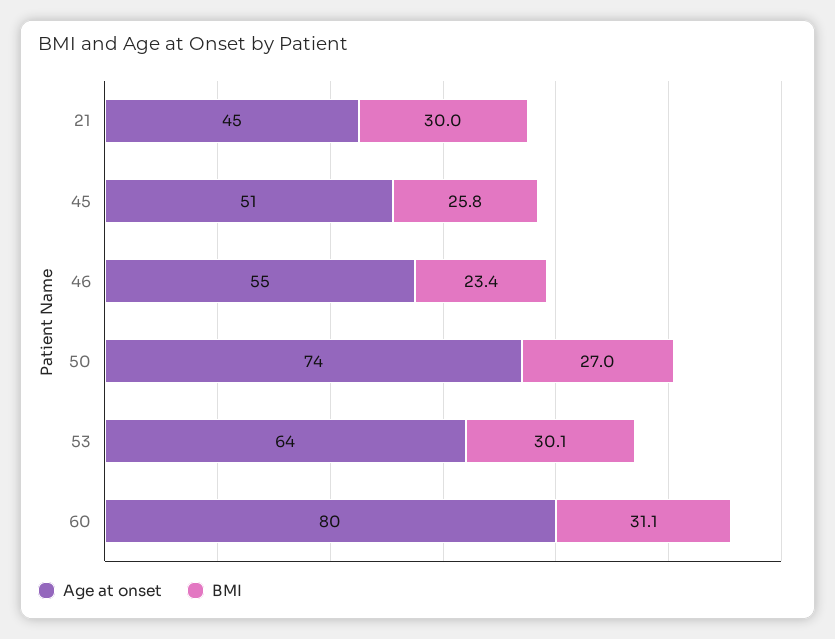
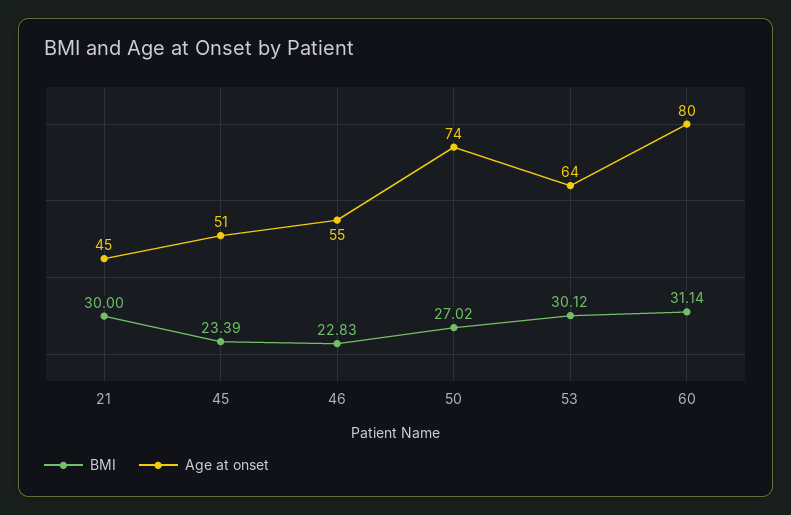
  {
    "Age at onset": {
      "21": 45,
      "45": 51,
      "46": 55,
      "50": 74,
      "53": 64,
      "60": 80
    },
    "BMI": {
      "21": 30,
-     "45": 25.8,
+     "45": 23.39,
-     "46": 23.4,
+     "46": 22.83,
      "50": 27.02,
      "53": 30.12,
      "60": 31.14
    }
  }

